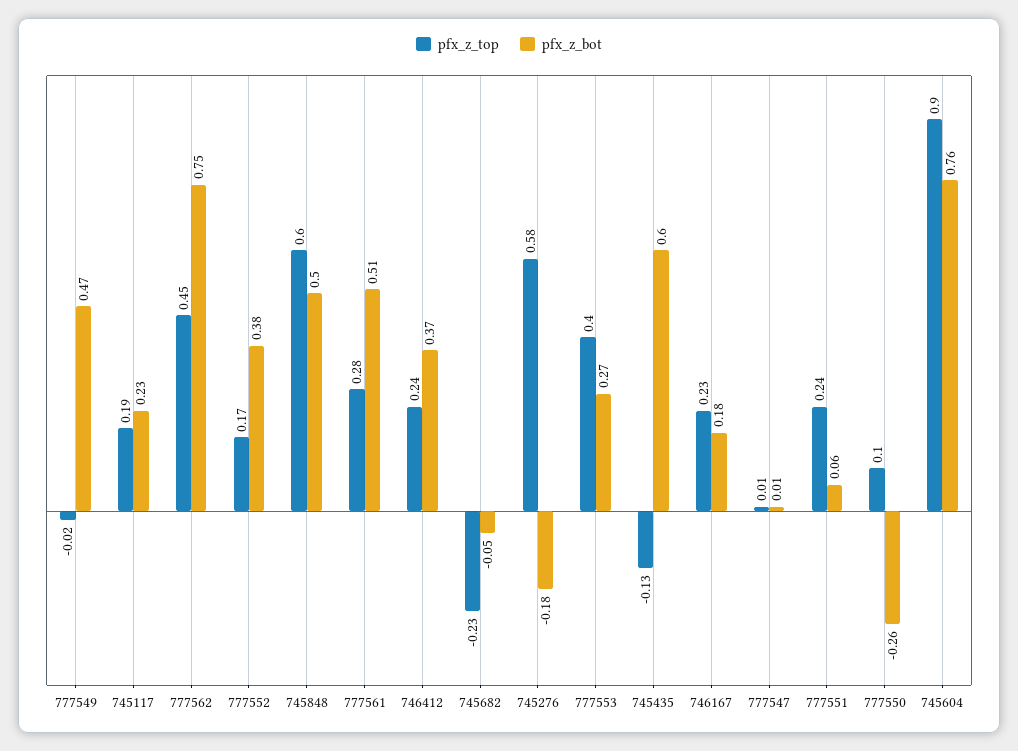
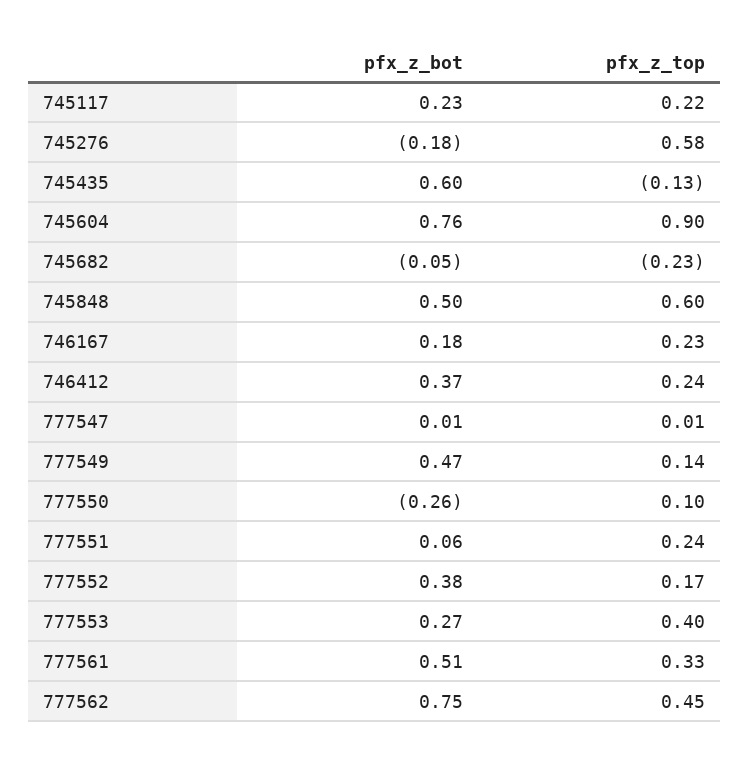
  {
    "pfx_z_top": {
-     "777549": -0.02,
+     "777549": 0.14,
-     "745117": 0.19,
+     "745117": 0.22,
      "777562": 0.45,
      "777552": 0.17,
      "745848": 0.6,
-     "777561": 0.28,
+     "777561": 0.33,
      "746412": 0.24,
      "745682": -0.23,
      "745276": 0.58,
      "777553": 0.4,
      "745435": -0.13,
      "746167": 0.23,
      "777547": 0.01,
      "777551": 0.24,
      "777550": 0.1,
      "745604": 0.9
    },
    "pfx_z_bot": {
      "777549": 0.47,
      "745117": 0.23,
      "777562": 0.75,
      "777552": 0.38,
      "745848": 0.5,
      "777561": 0.51,
      "746412": 0.37,
      "745682": -0.05,
      "745276": -0.18,
      "777553": 0.27,
      "745435": 0.6,
      "746167": 0.18,
      "777547": 0.01,
      "777551": 0.06,
      "777550": -0.26,
      "745604": 0.76
    }
  }

